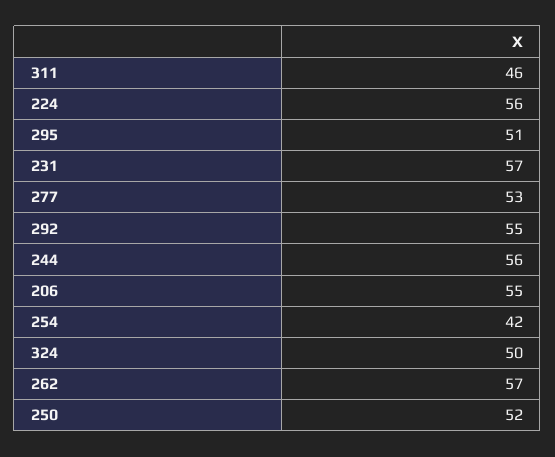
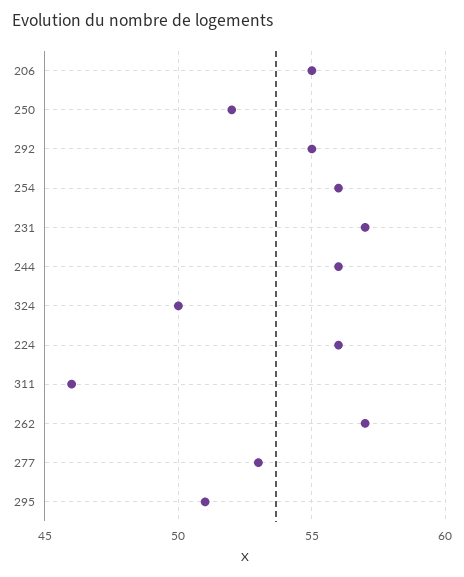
  {
    "311": 46,
    "224": 56,
    "295": 51,
    "231": 57,
    "277": 53,
    "292": 55,
    "244": 56,
    "206": 55,
-   "254": 42,
+   "254": 56,
    "324": 50,
    "262": 57,
    "250": 52
  }

